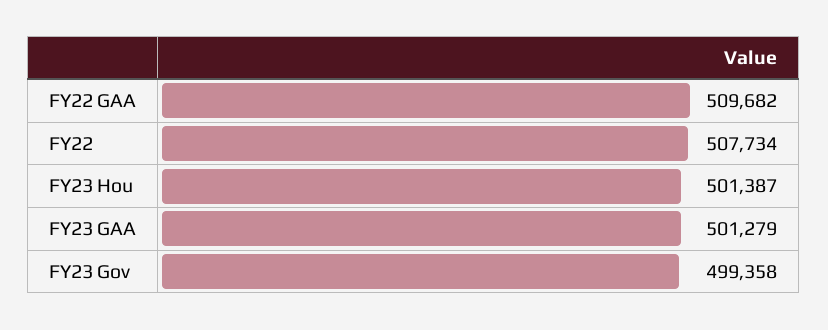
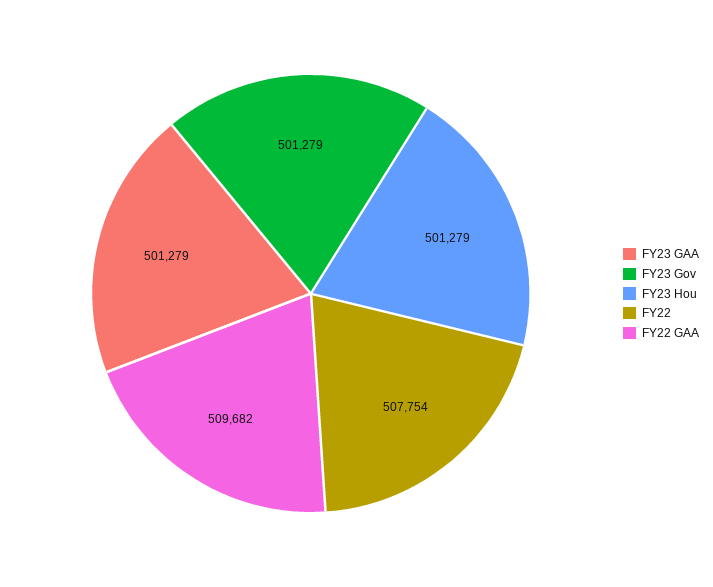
  {
    "FY22 GAA": 509682,
-   "FY22": 507734,
+   "FY22": 507754,
-   "FY23 Hou": 501387,
+   "FY23 Hou": 501279,
    "FY23 GAA": 501279,
-   "FY23 Gov": 499358
+   "FY23 Gov": 501279
  }

